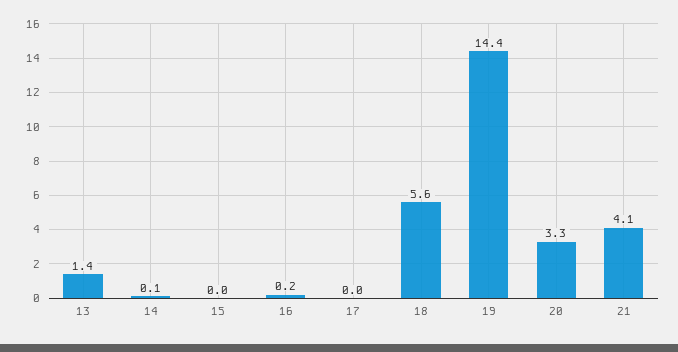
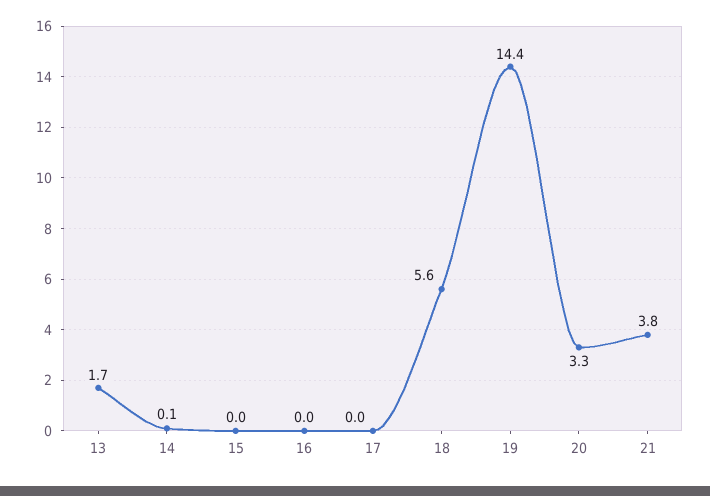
  {
-   "13": 1.4,
+   "13": 1.7,
    "14": 0.1,
    "15": 0,
-   "16": 0.2,
+   "16": 0,
    "17": 0,
    "18": 5.6,
    "19": 14.4,
    "20": 3.3,
-   "21": 4.1
+   "21": 3.8
  }

